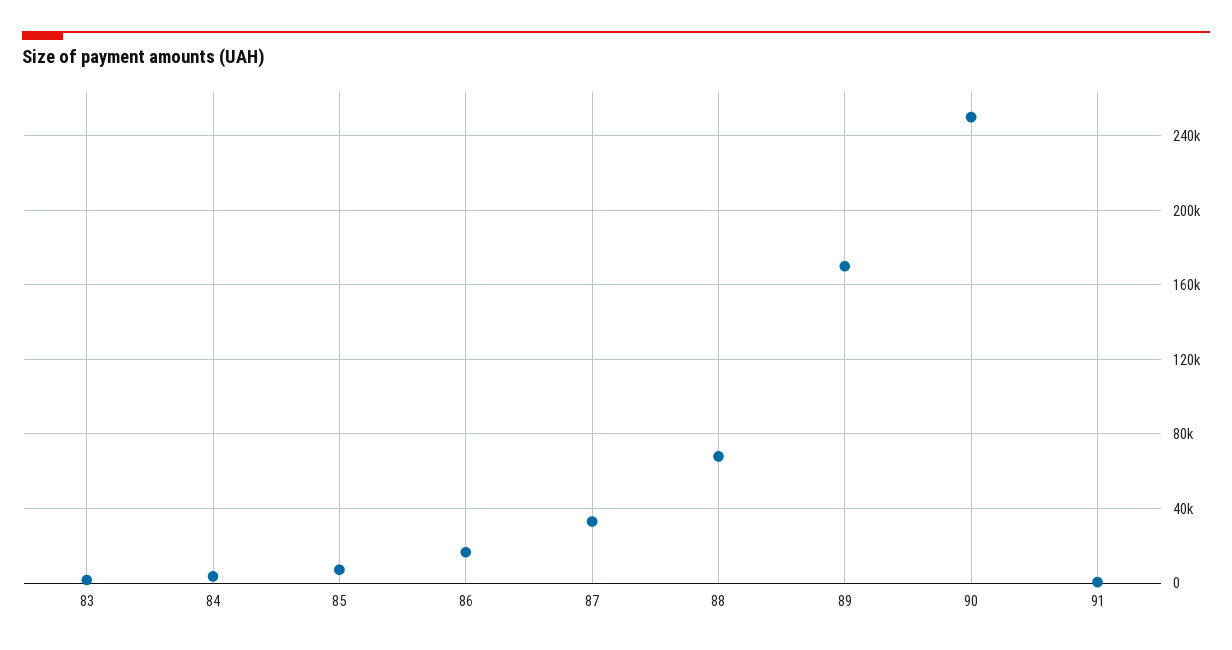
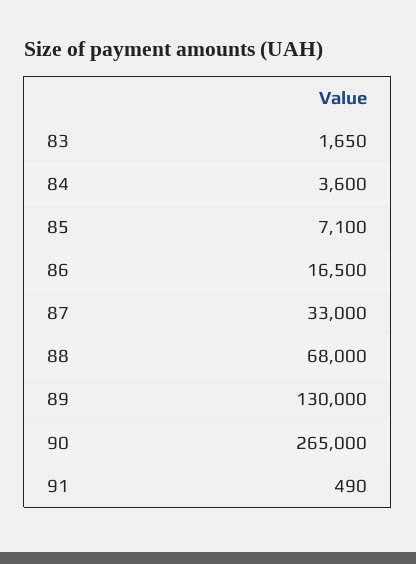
  {
    "83": 1650,
    "84": 3600,
    "85": 7100,
    "86": 16500,
    "87": 33000,
    "88": 68000,
-   "89": 170000,
+   "89": 130000,
-   "90": 250000,
+   "90": 265000,
    "91": 490
  }

